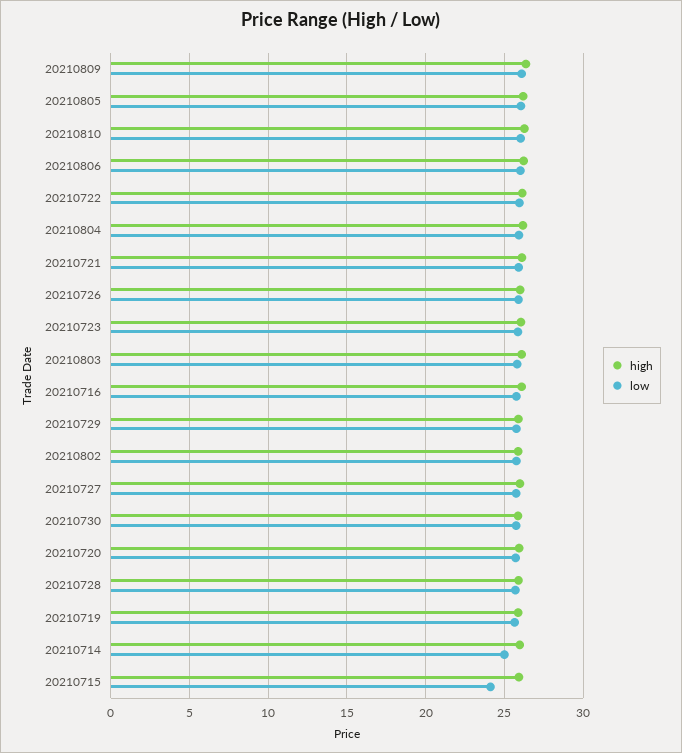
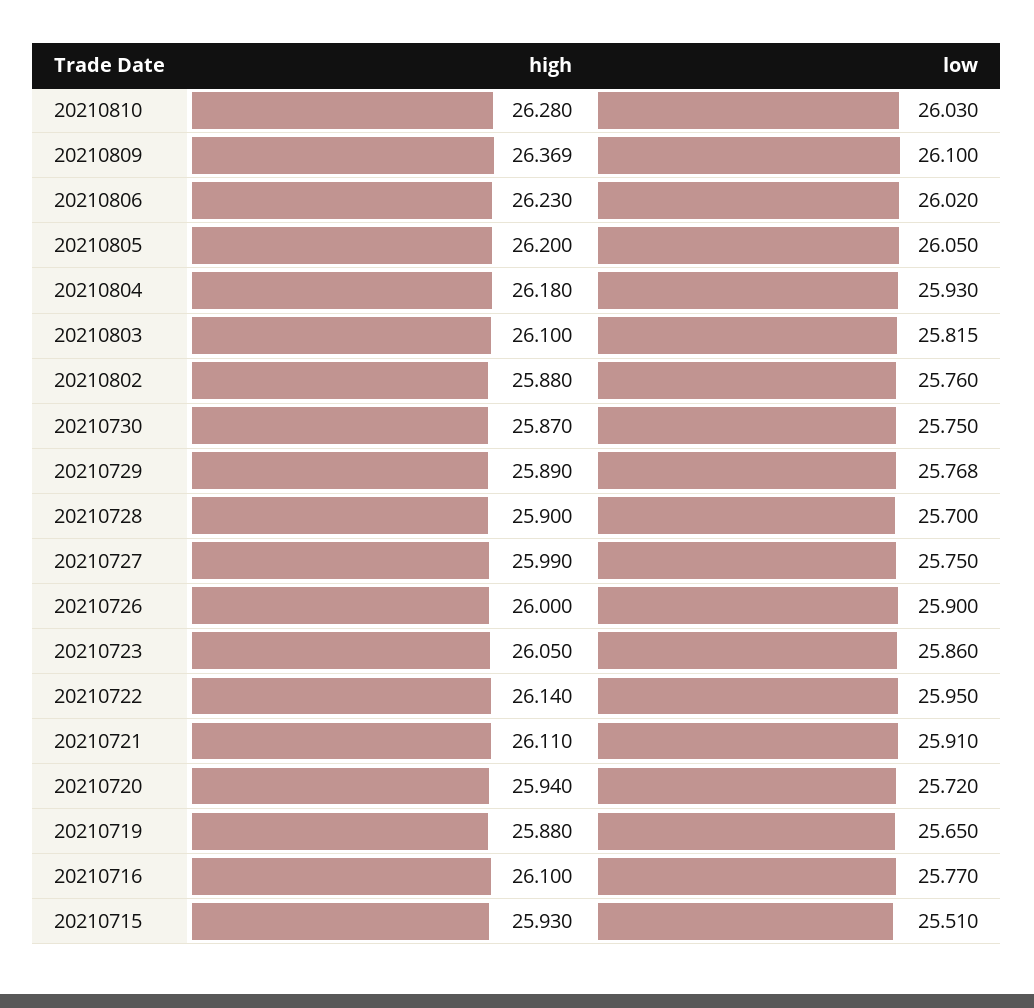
  {
    "high": {
      "20210809": 26.369,
      "20210805": 26.2,
      "20210810": 26.28,
      "20210806": 26.23,
      "20210722": 26.14,
      "20210804": 26.18,
      "20210721": 26.11,
      "20210726": 26,
      "20210723": 26.05,
      "20210803": 26.1,
      "20210716": 26.1,
      "20210729": 25.89,
      "20210802": 25.88,
      "20210727": 25.99,
      "20210730": 25.87,
      "20210720": 25.94,
      "20210728": 25.9,
      "20210719": 25.88,
-     "20210714": 26,
      "20210715": 25.93
    },
    "low": {
      "20210809": 26.1,
      "20210805": 26.05,
      "20210810": 26.03,
      "20210806": 26.02,
      "20210722": 25.95,
      "20210804": 25.93,
      "20210721": 25.91,
      "20210726": 25.9,
      "20210723": 25.86,
      "20210803": 25.815,
      "20210716": 25.77,
      "20210729": 25.768,
      "20210802": 25.76,
      "20210727": 25.75,
      "20210730": 25.75,
      "20210720": 25.72,
      "20210728": 25.7,
      "20210719": 25.65,
-     "20210714": 25,
-     "20210715": 24
+     "20210715": 25.51
    }
  }

